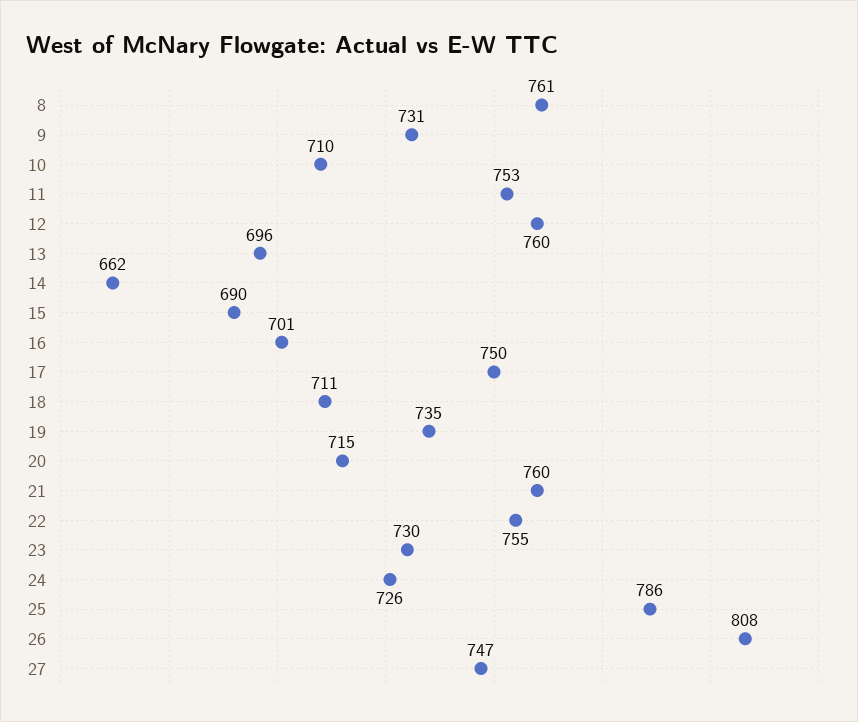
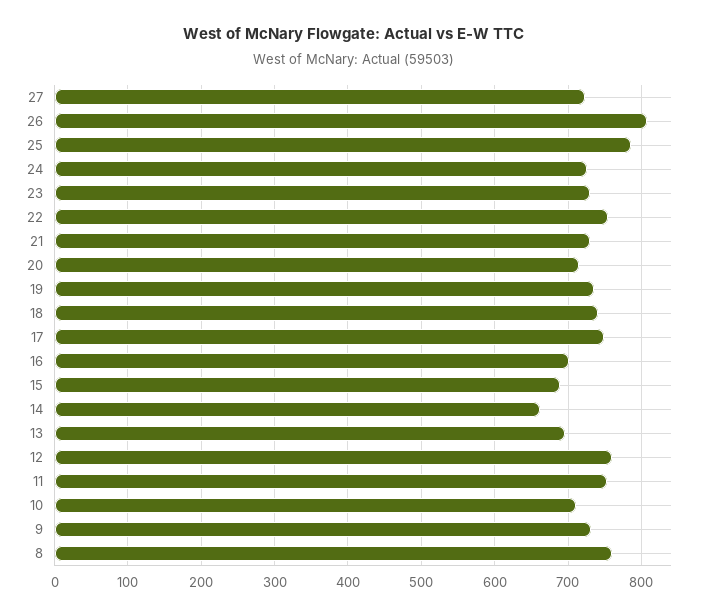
  {
    "8": 761,
    "9": 731,
    "10": 710,
    "11": 753,
    "12": 760,
    "13": 696,
    "14": 662,
    "15": 690,
    "16": 701,
    "17": 750,
-   "18": 711,
+   "18": 740,
    "19": 735,
    "20": 715,
-   "21": 760,
+   "21": 730,
    "22": 755,
    "23": 730,
    "24": 726,
    "25": 786,
    "26": 808,
-   "27": 747
+   "27": 720
  }

